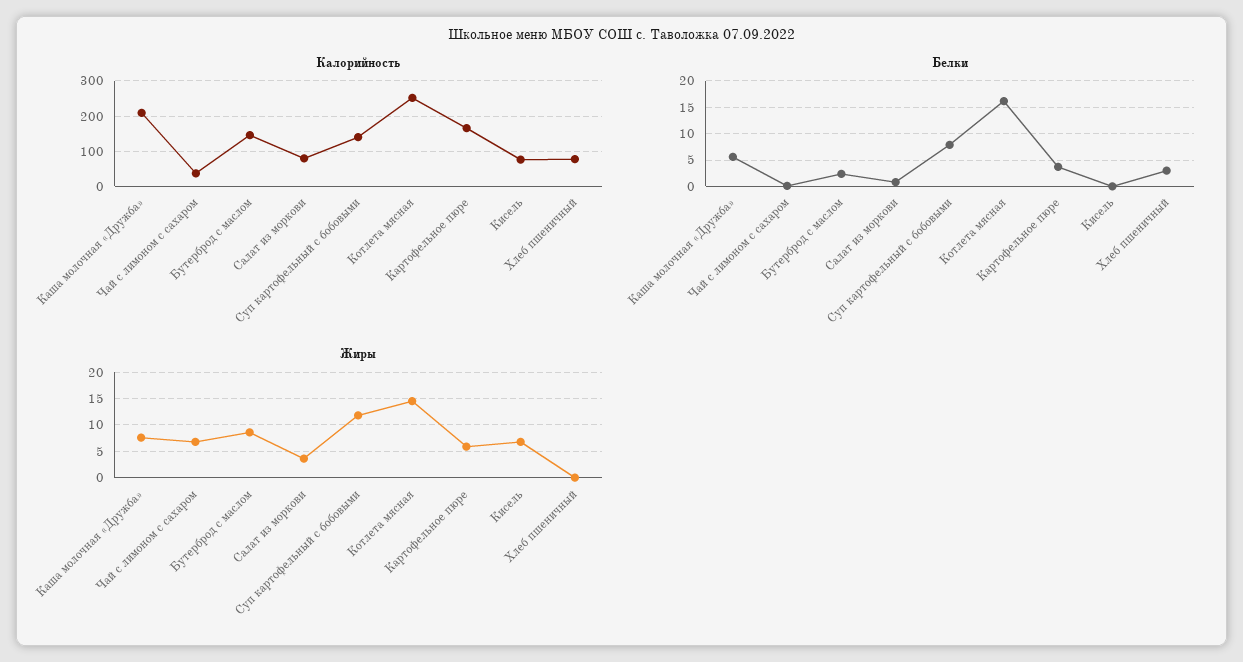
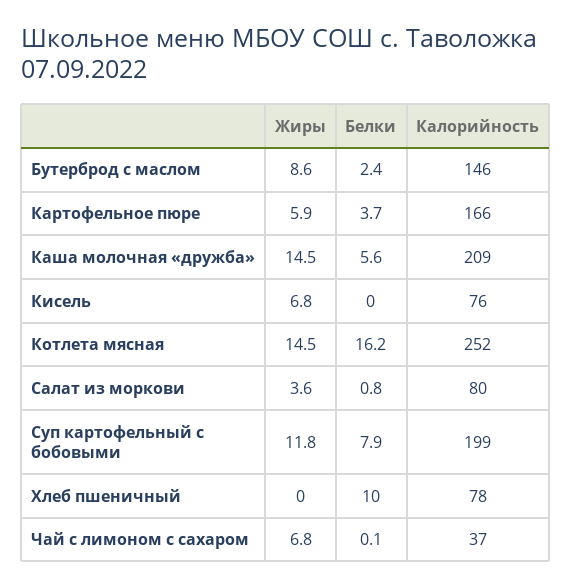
  {
    "Калорийность": {
      "Каша молочная «Дружба»": 209,
      "Чай с лимоном с сахаром": 37,
      "Бутерброд с маслом": 146,
      "Салат из моркови": 80,
-     "Суп картофельный с бобовыми": 140,
+     "Суп картофельный с бобовыми": 199,
      "Котлета мясная": 252,
      "Картофельное пюре": 166,
      "Кисель": 76,
      "Хлеб пшеничный": 78
    },
    "Белки": {
      "Каша молочная «Дружба»": 5.6,
      "Чай с лимоном с сахаром": 0.1,
      "Бутерброд с маслом": 2.4,
      "Салат из моркови": 0.8,
      "Суп картофельный с бобовыми": 7.9,
      "Котлета мясная": 16.2,
      "Картофельное пюре": 3.7,
      "Кисель": 0,
-     "Хлеб пшеничный": 2.5
+     "Хлеб пшеничный": 10
    },
    "Жиры": {
-     "Каша молочная «Дружба»": 7.5,
+     "Каша молочная «Дружба»": 14.5,
      "Чай с лимоном с сахаром": 6.8,
      "Бутерброд с маслом": 8.6,
      "Салат из моркови": 3.6,
      "Суп картофельный с бобовыми": 11.8,
      "Котлета мясная": 14.5,
      "Картофельное пюре": 5.9,
      "Кисель": 6.8,
      "Хлеб пшеничный": 0
    }
  }

